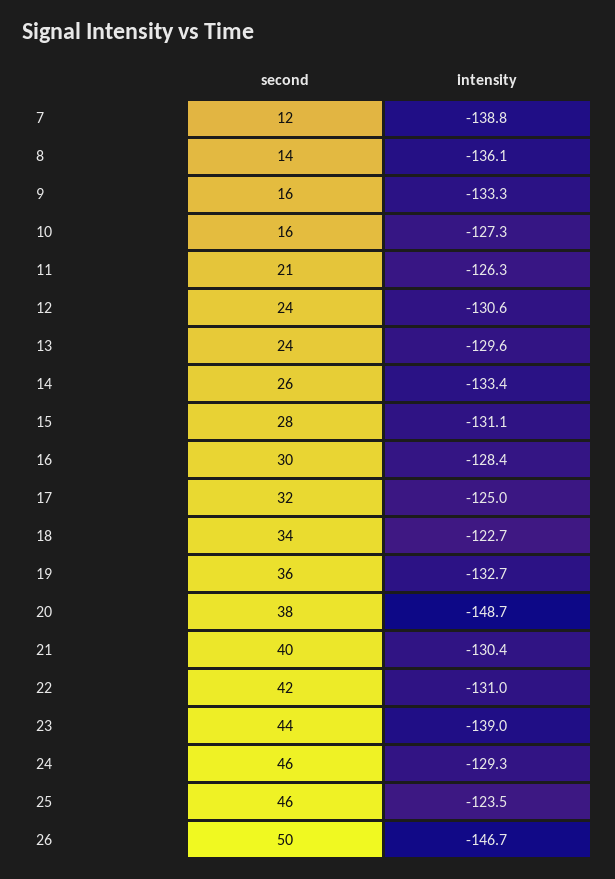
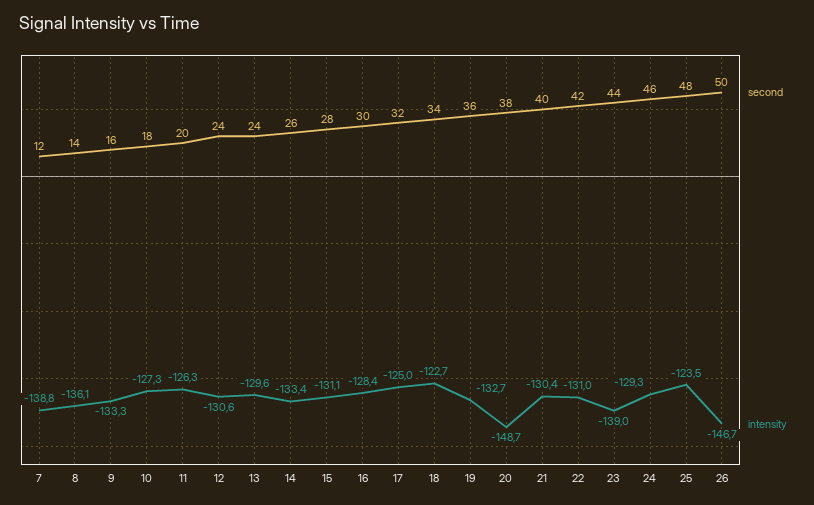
  {
    "second": {
      "7": 12,
      "8": 14,
      "9": 16,
-     "10": 16,
+     "10": 18,
-     "11": 21,
+     "11": 20,
      "12": 24,
      "13": 24,
      "14": 26,
      "15": 28,
      "16": 30,
      "17": 32,
      "18": 34,
      "19": 36,
      "20": 38,
      "21": 40,
      "22": 42,
      "23": 44,
      "24": 46,
-     "25": 46,
+     "25": 48,
      "26": 50
    },
    "intensity": {
      "7": -138.8,
      "8": -136.1,
      "9": -133.3,
      "10": -127.3,
      "11": -126.3,
      "12": -130.6,
      "13": -129.6,
      "14": -133.4,
      "15": -131.1,
      "16": -128.4,
      "17": -125,
      "18": -122.7,
      "19": -132.7,
      "20": -148.7,
      "21": -130.4,
      "22": -131,
      "23": -139,
      "24": -129.3,
      "25": -123.5,
      "26": -146.7
    }
  }

